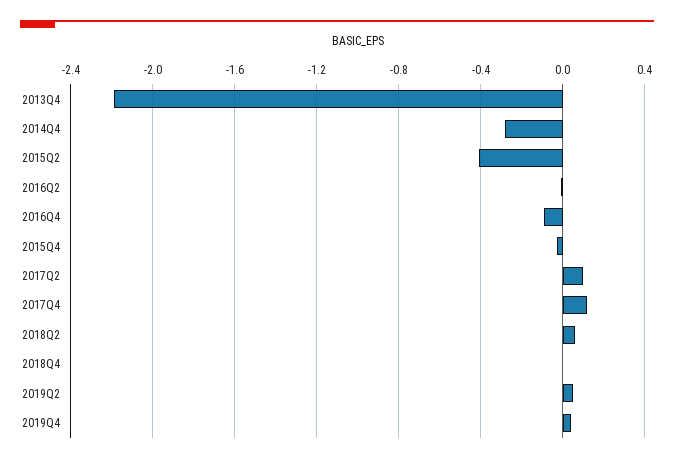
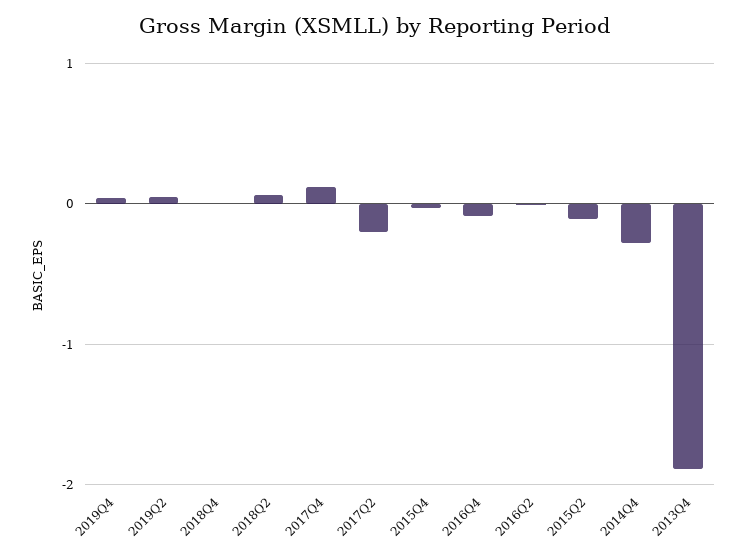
  {
-   "2013Q4": -2.2,
+   "2013Q4": -1.9,
    "2014Q4": -0.3,
-   "2015Q2": -0.4,
+   "2015Q2": -0.1,
    "2016Q2": 0,
    "2016Q4": -0.1,
    "2015Q4": -0.05,
-   "2017Q2": 0.1,
+   "2017Q2": -0.2,
    "2017Q4": 0.1,
    "2018Q2": 0.05,
    "2018Q4": 0,
    "2019Q2": 0.05,
    "2019Q4": 0.05
  }

